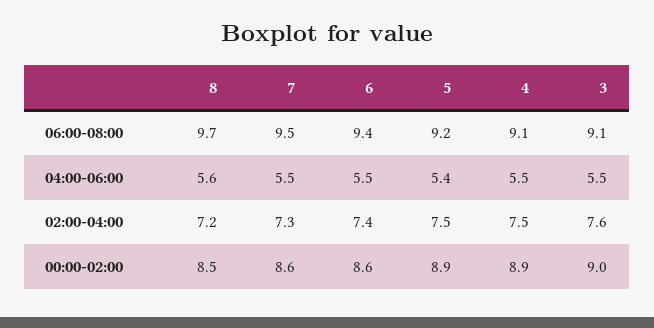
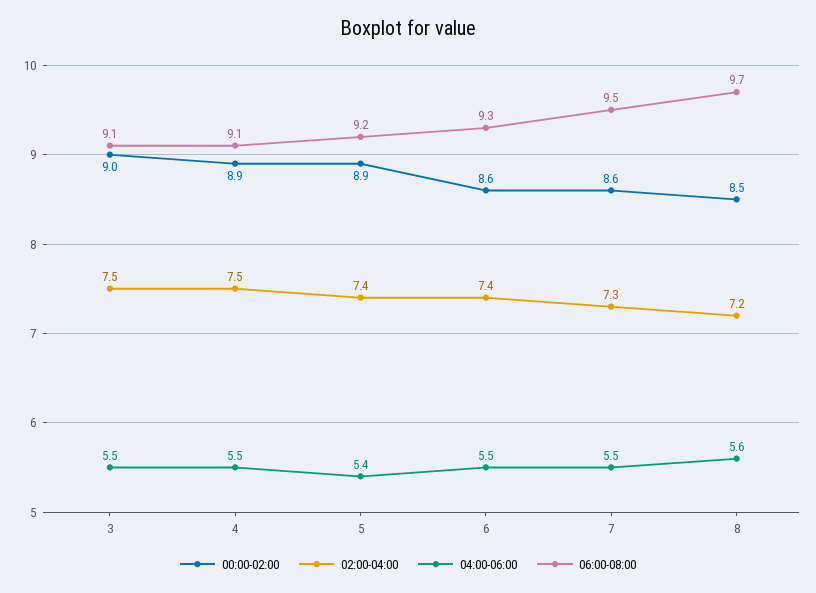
  {
    "06:00-08:00": {
      "8": 9.7,
      "7": 9.5,
-     "6": 9.4,
+     "6": 9.3,
      "5": 9.2,
      "4": 9.1,
      "3": 9.1
    },
    "04:00-06:00": {
      "8": 5.6,
      "7": 5.5,
      "6": 5.5,
      "5": 5.4,
      "4": 5.5,
      "3": 5.5
    },
    "02:00-04:00": {
      "8": 7.2,
      "7": 7.3,
      "6": 7.4,
-     "5": 7.5,
+     "5": 7.4,
      "4": 7.5,
-     "3": 7.6
+     "3": 7.5
    },
    "00:00-02:00": {
      "8": 8.5,
      "7": 8.6,
      "6": 8.6,
      "5": 8.9,
      "4": 8.9,
      "3": 9
    }
  }

